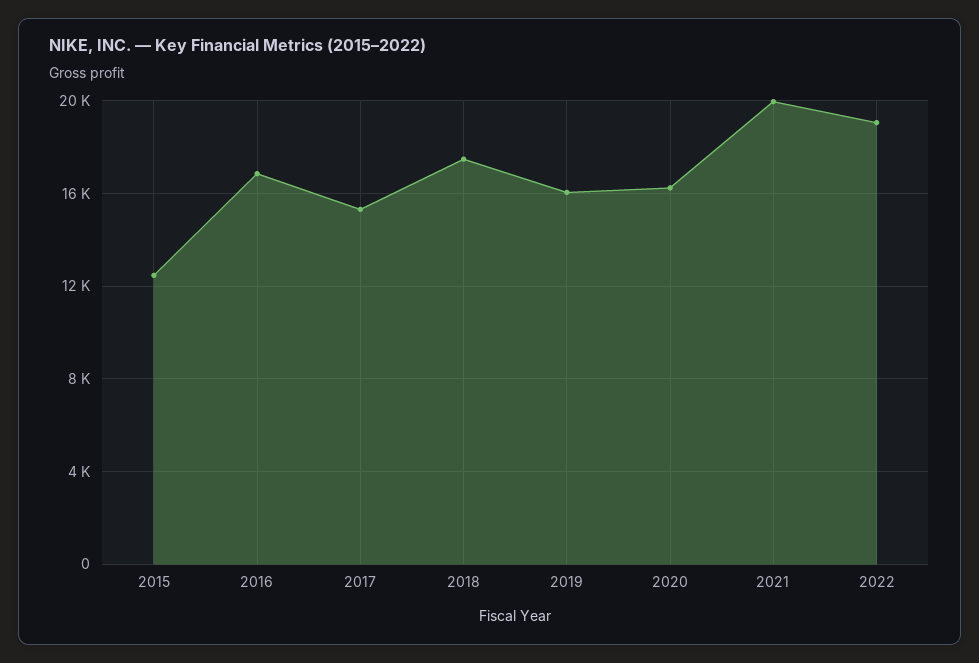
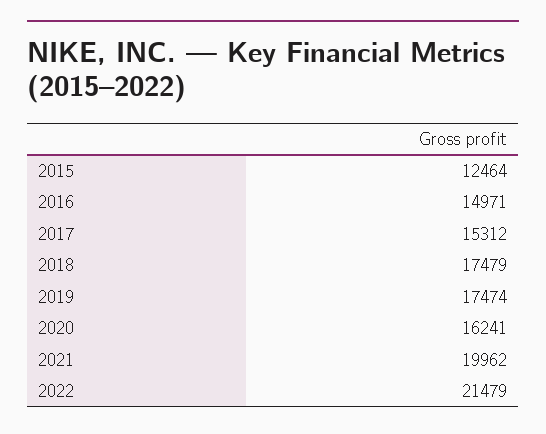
  {
    "2015": 12464,
-   "2016": 17000,
+   "2016": 14971,
    "2017": 15312,
    "2018": 17479,
-   "2019": 16000,
+   "2019": 17474,
    "2020": 16241,
    "2021": 19962,
-   "2022": 19000
+   "2022": 21479
  }

